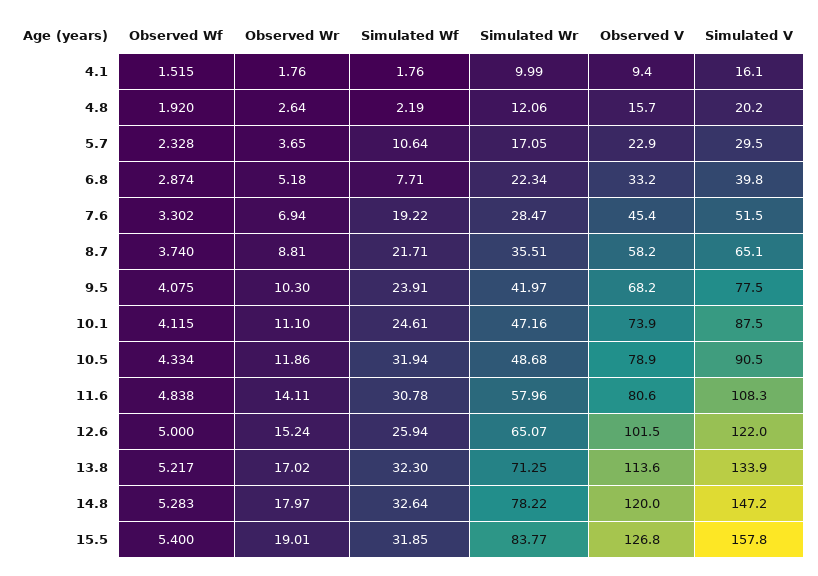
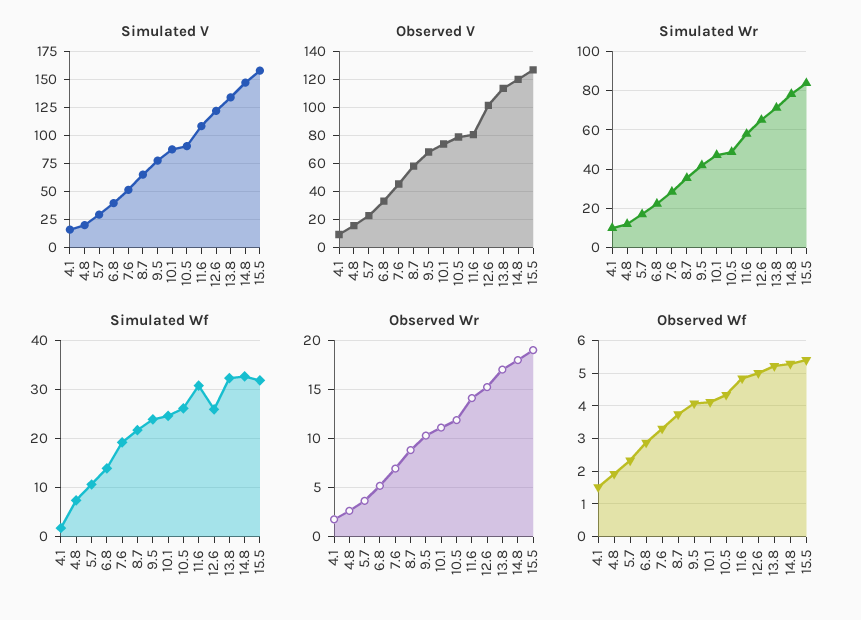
  {
    "Observed Wf": {
      "4.1": 1.515,
      "4.8": 1.92,
      "5.7": 2.328,
      "6.8": 2.874,
      "7.6": 3.302,
      "8.7": 3.74,
      "9.5": 4.075,
      "10.1": 4.115,
      "10.5": 4.334,
      "11.6": 4.838,
      "12.6": 5,
      "13.8": 5.217,
      "14.8": 5.283,
      "15.5": 5.4
    },
    "Observed Wr": {
      "4.1": 1.76,
      "4.8": 2.64,
      "5.7": 3.65,
      "6.8": 5.18,
      "7.6": 6.94,
      "8.7": 8.81,
      "9.5": 10.3,
      "10.1": 11.1,
      "10.5": 11.86,
      "11.6": 14.11,
      "12.6": 15.24,
      "13.8": 17.02,
      "14.8": 17.97,
      "15.5": 19.01
    },
    "Simulated Wf": {
      "4.1": 1.76,
-     "4.8": 2.19,
+     "4.8": 8,
      "5.7": 10.64,
-     "6.8": 7.71,
+     "6.8": 14,
      "7.6": 19.22,
      "8.7": 21.71,
      "9.5": 23.91,
      "10.1": 24.61,
-     "10.5": 31.94,
+     "10.5": 26,
      "11.6": 30.78,
      "12.6": 25.94,
      "13.8": 32.3,
      "14.8": 32.64,
      "15.5": 31.85
    },
    "Simulated Wr": {
      "4.1": 9.99,
      "4.8": 12.06,
      "5.7": 17.05,
      "6.8": 22.34,
      "7.6": 28.47,
      "8.7": 35.51,
      "9.5": 41.97,
      "10.1": 47.16,
      "10.5": 48.68,
      "11.6": 57.96,
      "12.6": 65.07,
      "13.8": 71.25,
      "14.8": 78.22,
      "15.5": 83.77
    },
    "Observed V": {
      "4.1": 9.4,
      "4.8": 15.7,
      "5.7": 22.9,
      "6.8": 33.2,
      "7.6": 45.4,
      "8.7": 58.2,
      "9.5": 68.2,
      "10.1": 73.9,
      "10.5": 78.9,
      "11.6": 80.6,
      "12.6": 101.5,
      "13.8": 113.6,
      "14.8": 120,
      "15.5": 126.8
    },
    "Simulated V": {
      "4.1": 16.1,
      "4.8": 20.2,
      "5.7": 29.5,
      "6.8": 39.8,
      "7.6": 51.5,
      "8.7": 65.1,
      "9.5": 77.5,
      "10.1": 87.5,
      "10.5": 90.5,
      "11.6": 108.3,
      "12.6": 122,
      "13.8": 133.9,
      "14.8": 147.2,
      "15.5": 157.8
    }
  }

